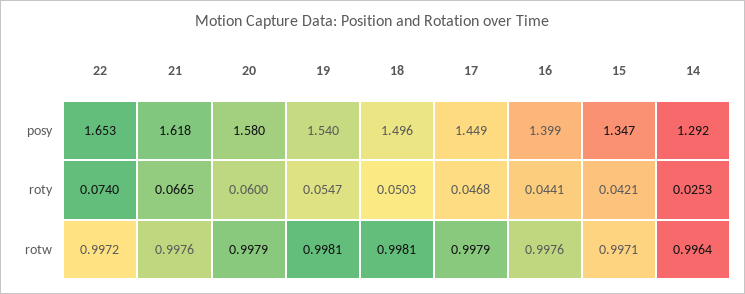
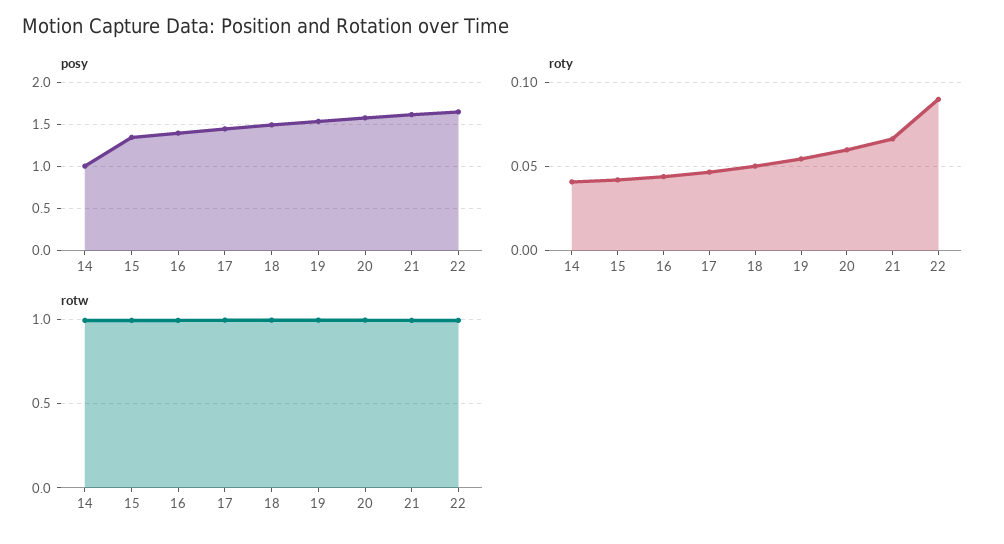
  {
    "posy": {
      "22": 1.653,
      "21": 1.618,
      "20": 1.58,
      "19": 1.54,
      "18": 1.496,
      "17": 1.449,
      "16": 1.399,
      "15": 1.347,
-     "14": 1.292
+     "14": 1
    },
    "roty": {
-     "22": 0.074,
+     "22": 0.09,
      "21": 0.0665,
      "20": 0.06,
      "19": 0.0547,
      "18": 0.0503,
      "17": 0.0468,
      "16": 0.0441,
      "15": 0.0421,
-     "14": 0.0253
+     "14": 0.04
    },
    "rotw": {
      "22": 0.9972,
      "21": 0.9976,
      "20": 0.9979,
      "19": 0.9981,
      "18": 0.9981,
      "17": 0.9979,
      "16": 0.9976,
      "15": 0.9971,
      "14": 0.9964
    }
  }

